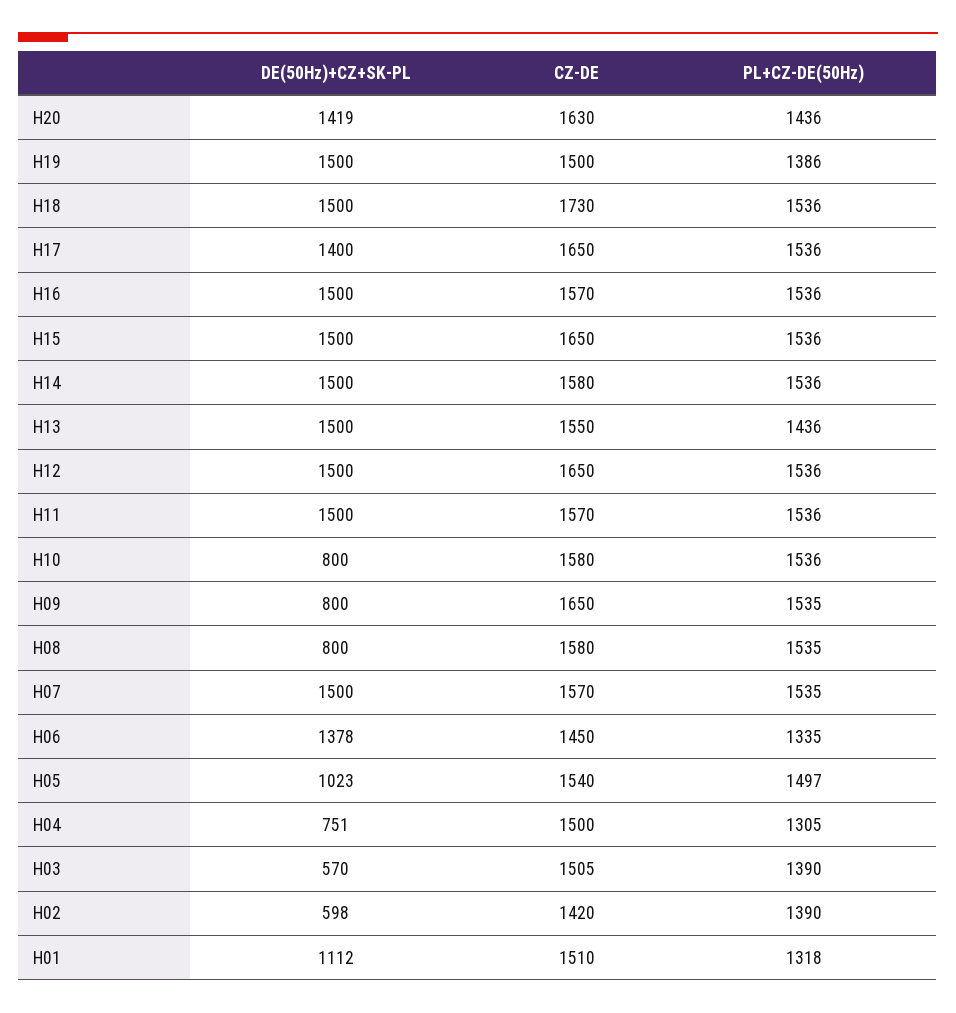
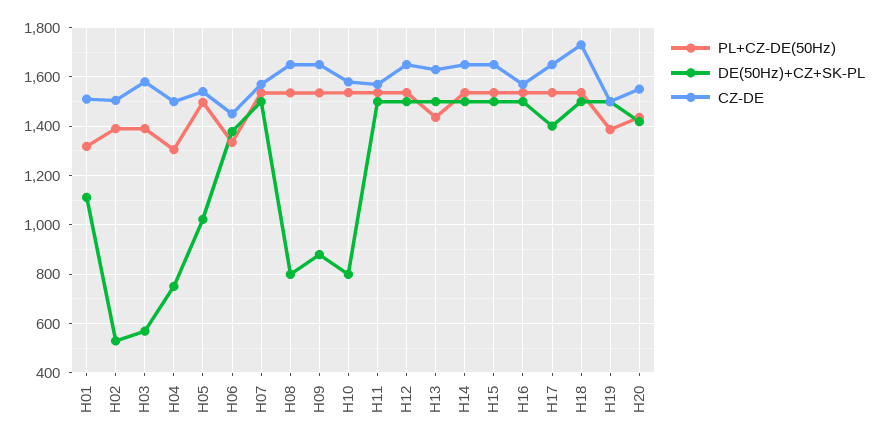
  {
    "DE(50Hz)+CZ+SK-PL": {
      "H20": 1419,
      "H19": 1500,
      "H18": 1500,
      "H17": 1400,
      "H16": 1500,
      "H15": 1500,
      "H14": 1500,
      "H13": 1500,
      "H12": 1500,
      "H11": 1500,
      "H10": 800,
-     "H09": 800,
+     "H09": 875,
      "H08": 800,
      "H07": 1500,
      "H06": 1378,
      "H05": 1023,
      "H04": 751,
      "H03": 570,
-     "H02": 598,
+     "H02": 525,
      "H01": 1112
    },
    "CZ-DE": {
-     "H20": 1630,
+     "H20": 1550,
      "H19": 1500,
      "H18": 1730,
      "H17": 1650,
      "H16": 1570,
      "H15": 1650,
-     "H14": 1580,
+     "H14": 1650,
-     "H13": 1550,
+     "H13": 1625,
      "H12": 1650,
      "H11": 1570,
      "H10": 1580,
      "H09": 1650,
-     "H08": 1580,
+     "H08": 1650,
      "H07": 1570,
      "H06": 1450,
      "H05": 1540,
      "H04": 1500,
-     "H03": 1505,
+     "H03": 1575,
-     "H02": 1420,
+     "H02": 1500,
      "H01": 1510
    },
    "PL+CZ-DE(50Hz)": {
      "H20": 1436,
      "H19": 1386,
      "H18": 1536,
      "H17": 1536,
      "H16": 1536,
      "H15": 1536,
      "H14": 1536,
      "H13": 1436,
      "H12": 1536,
      "H11": 1536,
      "H10": 1536,
      "H09": 1535,
      "H08": 1535,
      "H07": 1535,
      "H06": 1335,
      "H05": 1497,
      "H04": 1305,
      "H03": 1390,
      "H02": 1390,
      "H01": 1318
    }
  }

